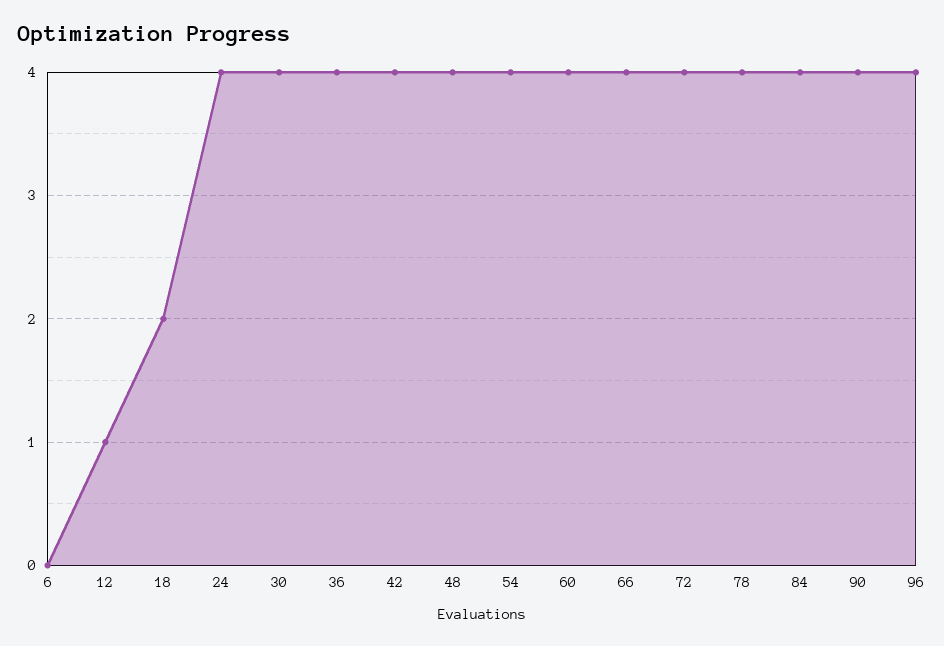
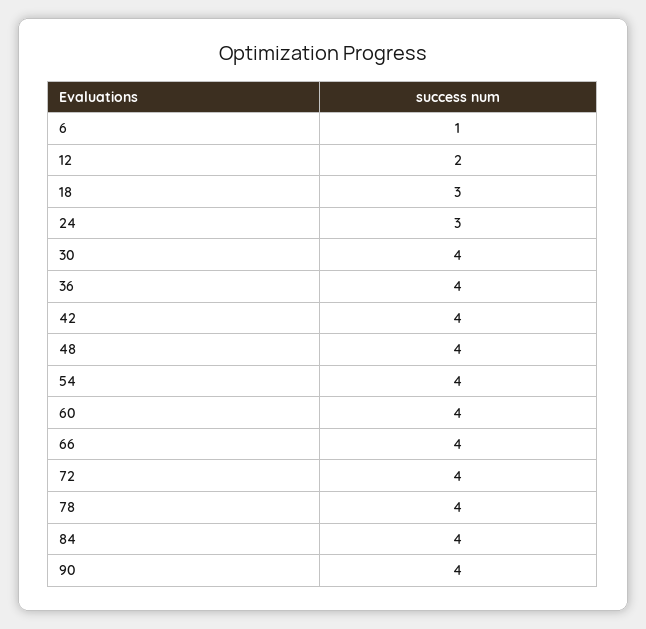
  {
-   "6": 0,
+   "6": 1,
-   "12": 1,
+   "12": 2,
-   "18": 2,
+   "18": 3,
-   "24": 4,
+   "24": 3,
    "30": 4,
    "36": 4,
    "42": 4,
    "48": 4,
    "54": 4,
    "60": 4,
    "66": 4,
    "72": 4,
    "78": 4,
    "84": 4,
-   "90": 4,
+   "90": 4
-   "96": 4
  }

